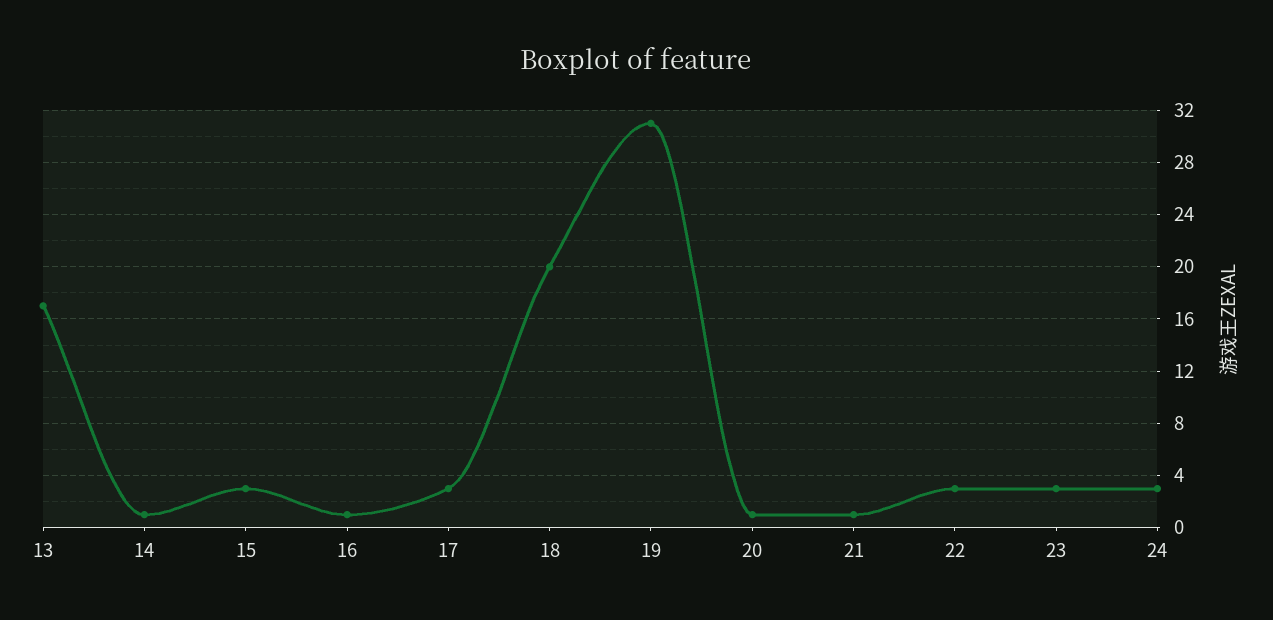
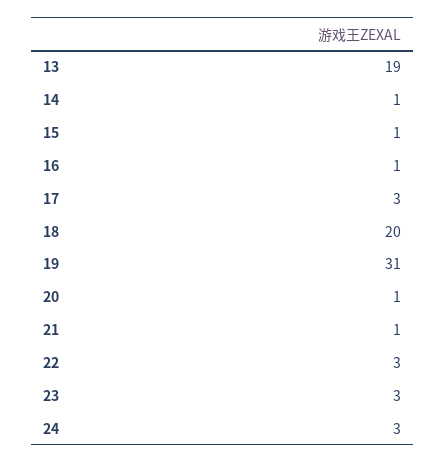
  {
-   "13": 17,
+   "13": 19,
    "14": 1,
-   "15": 3,
+   "15": 1,
    "16": 1,
    "17": 3,
    "18": 20,
    "19": 31,
    "20": 1,
    "21": 1,
    "22": 3,
    "23": 3,
    "24": 3
  }

